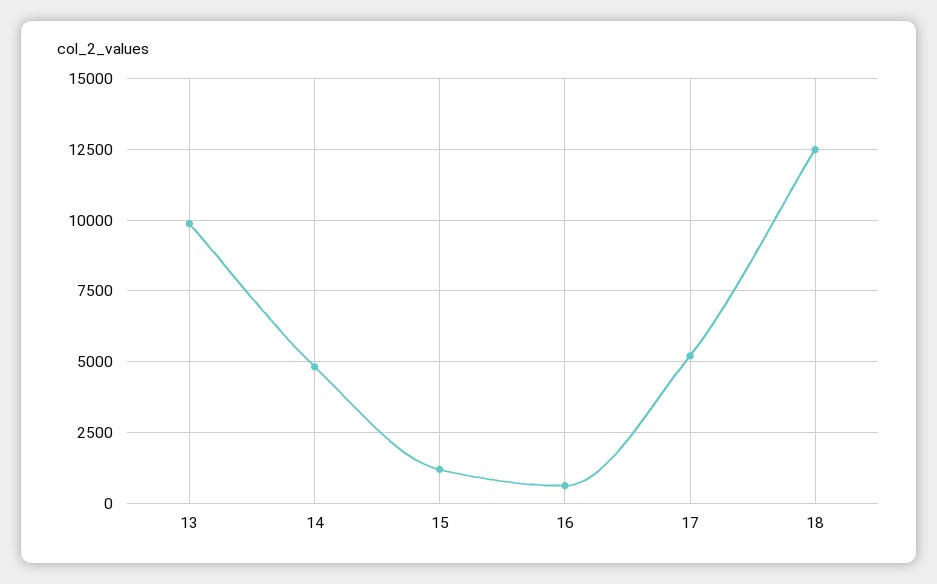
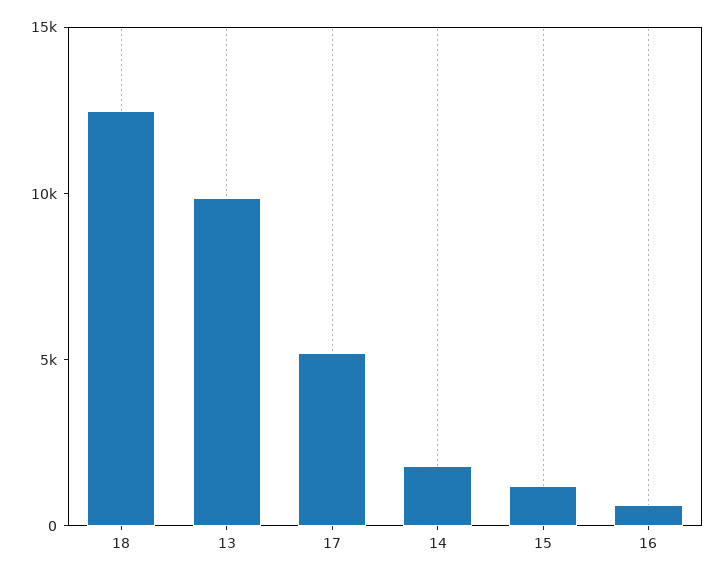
  {
    "13": 10000,
-   "14": 4750,
+   "14": 2000,
    "15": 1250,
    "16": 500,
    "17": 5250,
    "18": 12500
  }

